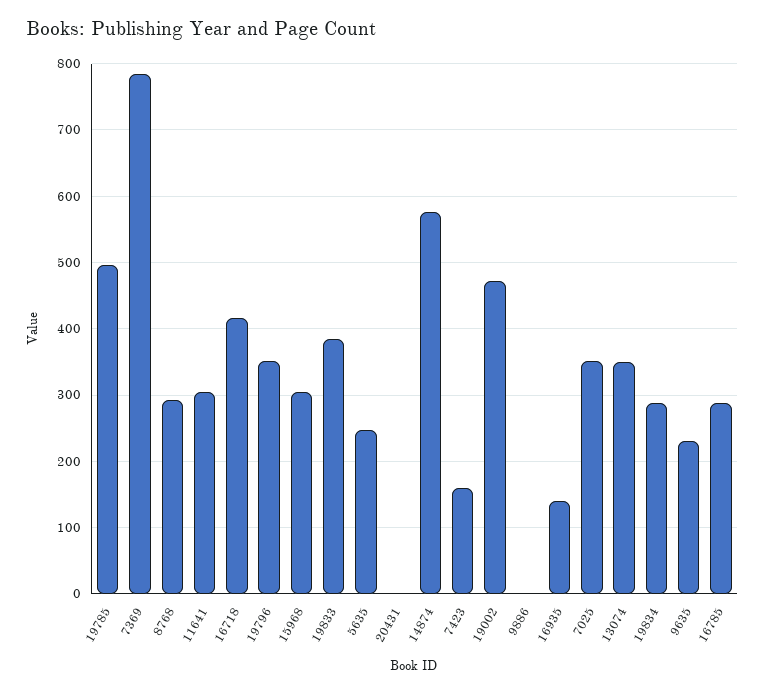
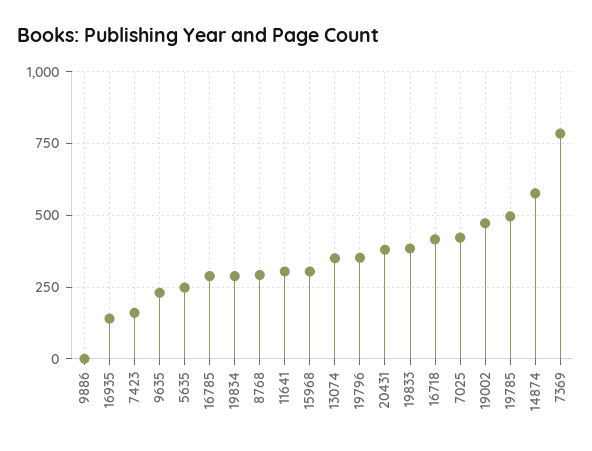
  {
    "19785": 500,
    "7369": 780,
    "8768": 290,
    "11641": 300,
    "16718": 420,
    "19796": 350,
    "15968": 300,
    "19833": 380,
    "5635": 250,
-   "20431": 0,
+   "20431": 375,
    "14874": 580,
    "7423": 160,
    "19002": 470,
    "9886": 0,
    "16935": 140,
-   "7025": 350,
+   "7025": 425,
    "13074": 350,
    "19834": 290,
    "9635": 230,
    "16785": 290
  }

